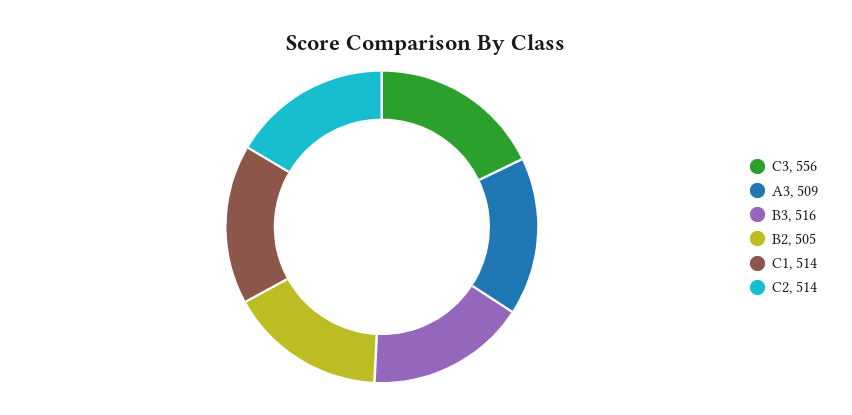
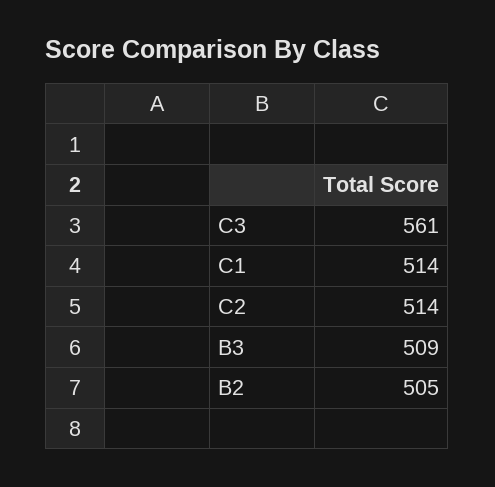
  {
-   "C3": 556,
+   "C3": 561,
-   "A3": 509,
-   "B3": 516,
+   "B3": 509,
    "B2": 505,
    "C1": 514,
    "C2": 514
  }

